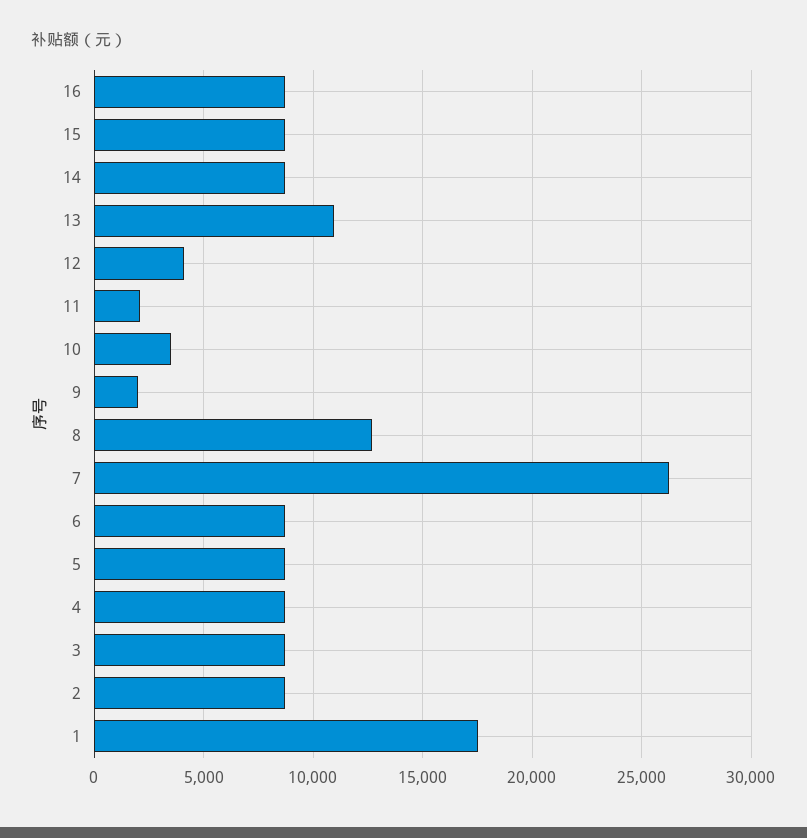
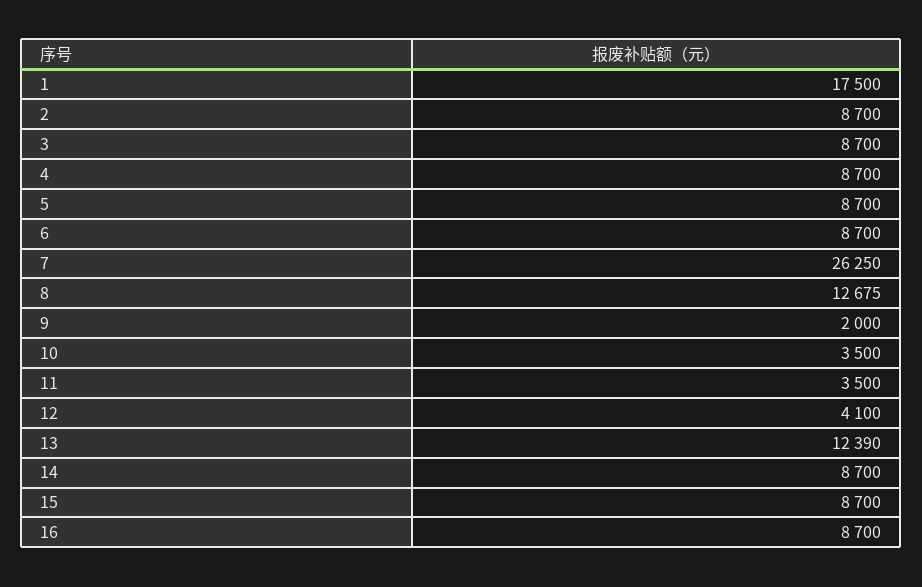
  {
    "16": 8700,
    "15": 8700,
    "14": 8700,
-   "13": 11000,
+   "13": 12390,
    "12": 4100,
-   "11": 2000,
+   "11": 3500,
    "10": 3500,
    "9": 2000,
    "8": 12675,
    "7": 26250,
    "6": 8700,
    "5": 8700,
    "4": 8700,
    "3": 8700,
    "2": 8700,
    "1": 17500
  }

